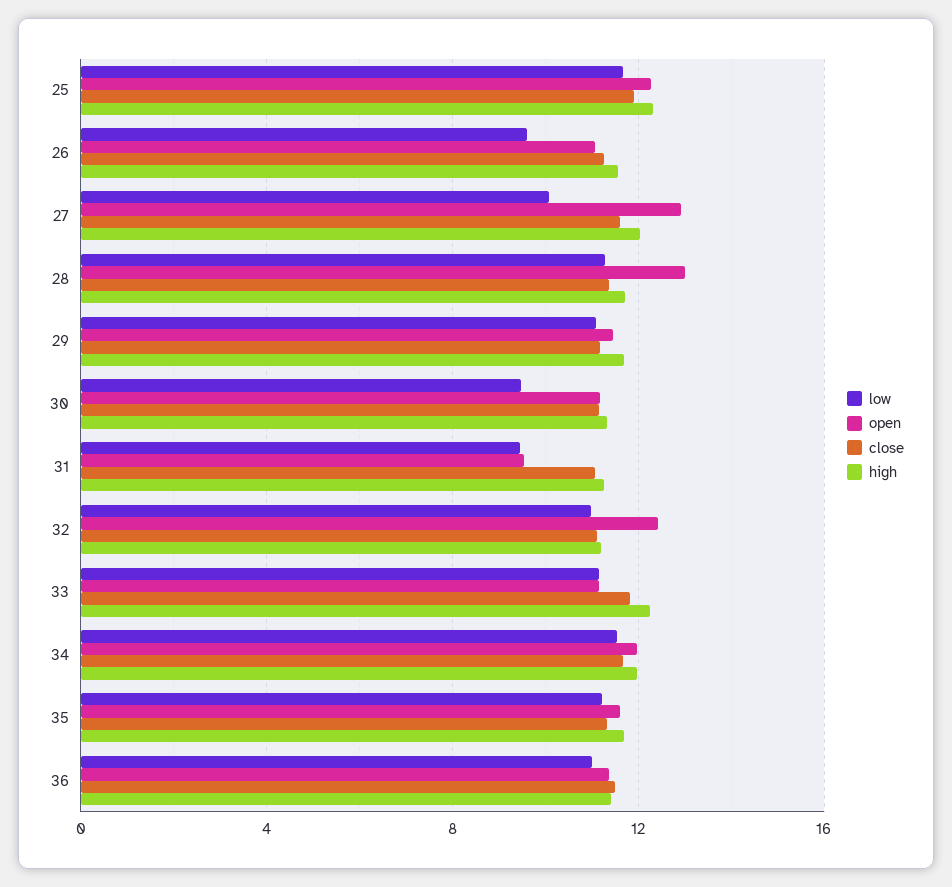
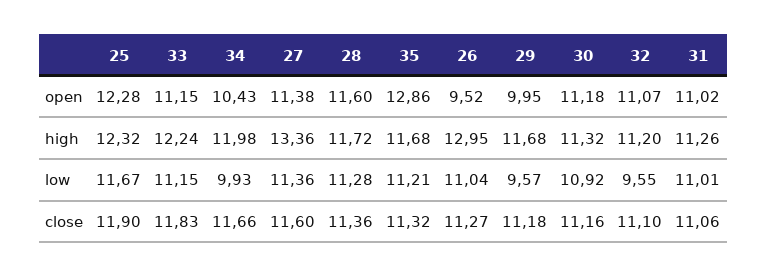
  {
    "low": {
      "25": 11.67,
-     "26": 9.5,
+     "26": 11.04,
-     "27": 10,
+     "27": 11.36,
      "28": 11.28,
-     "29": 11,
+     "29": 9.57,
-     "30": 9.5,
+     "30": 10.92,
-     "31": 9.5,
+     "31": 11.01,
-     "32": 11,
+     "32": 9.55,
      "33": 11.15,
-     "34": 11.5,
+     "34": 9.93,
-     "35": 11.21,
+     "35": 11.21
-     "36": 11
    },
    "open": {
      "25": 12.28,
-     "26": 11,
+     "26": 9.52,
-     "27": 13,
+     "27": 11.38,
-     "28": 13,
+     "28": 11.6,
-     "29": 11.5,
+     "29": 9.95,
      "30": 11.18,
-     "31": 9.5,
+     "31": 11.02,
-     "32": 12.5,
+     "32": 11.07,
      "33": 11.15,
-     "34": 12,
+     "34": 10.43,
-     "35": 11.5,
+     "35": 12.86
-     "36": 11.5
    },
    "close": {
      "25": 11.9,
      "26": 11.27,
      "27": 11.6,
      "28": 11.36,
      "29": 11.18,
      "30": 11.16,
      "31": 11.06,
      "32": 11.1,
      "33": 11.83,
      "34": 11.66,
-     "35": 11.32,
+     "35": 11.32
-     "36": 11.5
    },
    "high": {
      "25": 12.32,
-     "26": 11.5,
+     "26": 12.95,
-     "27": 12,
+     "27": 13.36,
      "28": 11.72,
      "29": 11.68,
      "30": 11.32,
      "31": 11.26,
      "32": 11.2,
      "33": 12.24,
      "34": 11.98,
-     "35": 11.68,
+     "35": 11.68
-     "36": 11.5
    }
  }

